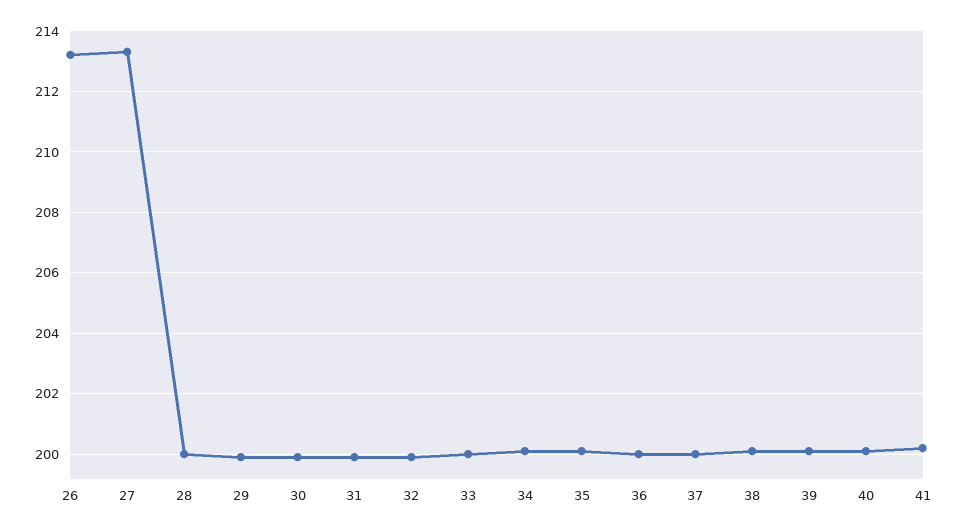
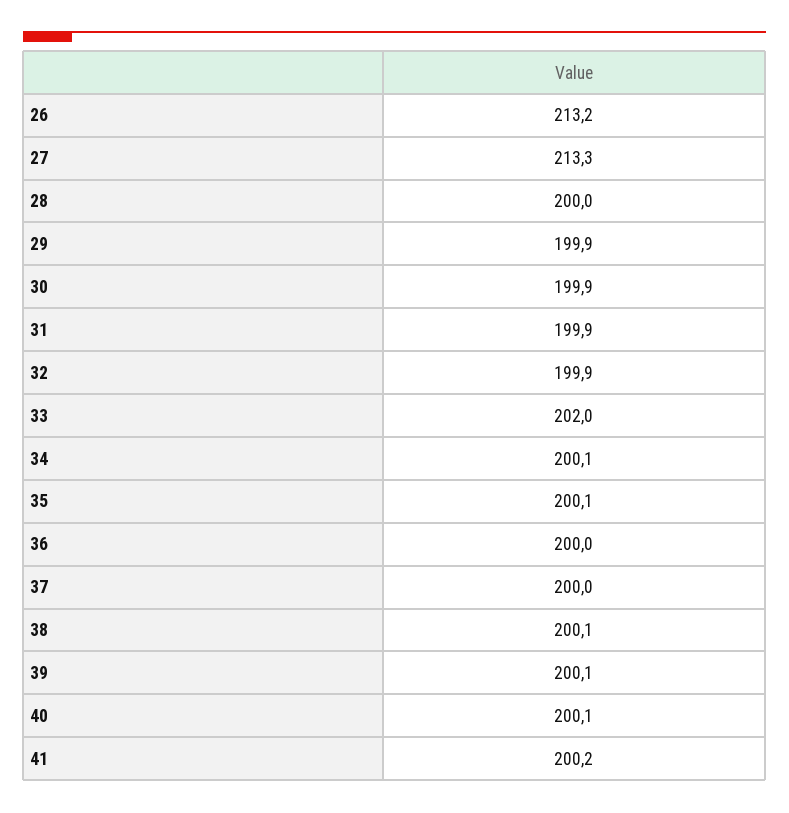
  {
    "26": 213.2,
    "27": 213.3,
    "28": 200,
    "29": 199.9,
    "30": 199.9,
    "31": 199.9,
    "32": 199.9,
-   "33": 200,
+   "33": 202,
    "34": 200.1,
    "35": 200.1,
    "36": 200,
    "37": 200,
    "38": 200.1,
    "39": 200.1,
    "40": 200.1,
    "41": 200.2
  }

